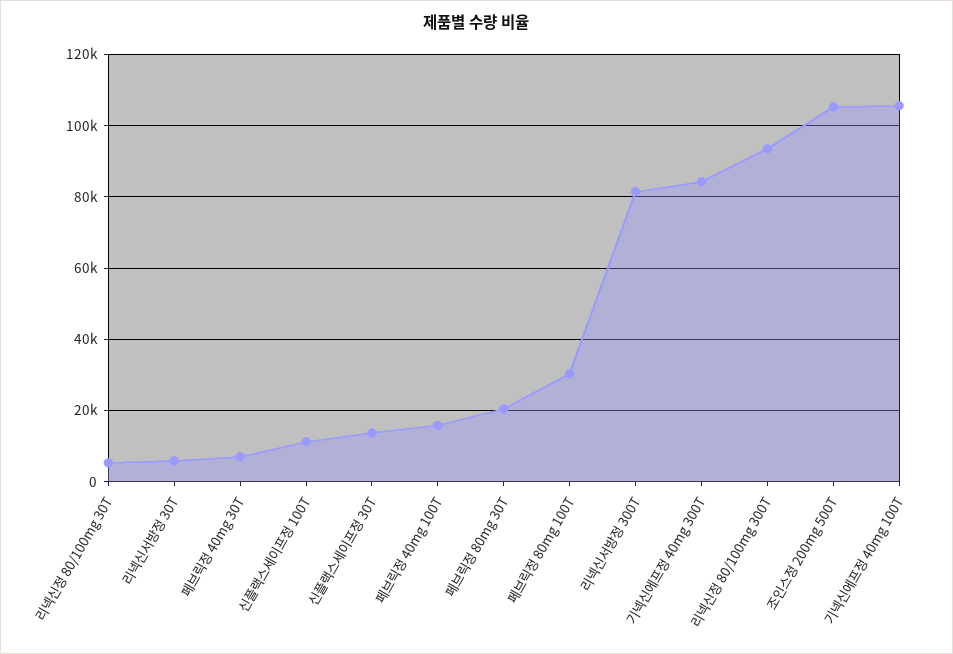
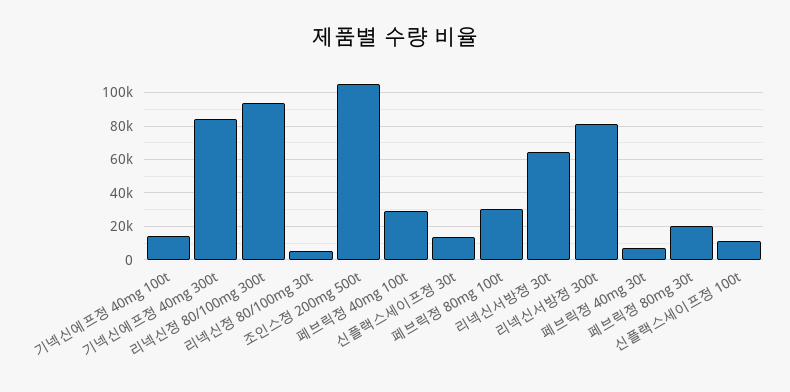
  {
    "리넥신정 80/100mg 30T": 6000,
-   "리넥신서방정 30T": 6000,
+   "리넥신서방정 30T": 65000,
    "페브릭정 40mg 30T": 8000,
    "신플랙스세이프정 100T": 12000,
    "신플랙스세이프정 30T": 14000,
-   "페브릭정 40mg 100T": 16000,
+   "페브릭정 40mg 100T": 30000,
    "페브릭정 80mg 30T": 20000,
    "페브릭정 80mg 100T": 30000,
    "리넥신서방정 300T": 82000,
    "기넥신에프정 40mg 300T": 84000,
    "리넥신정 80/100mg 300T": 94000,
    "조인스정 200mg 500T": 106000,
-   "기넥신에프정 40mg 100T": 106000
+   "기넥신에프정 40mg 100T": 15000
  }

